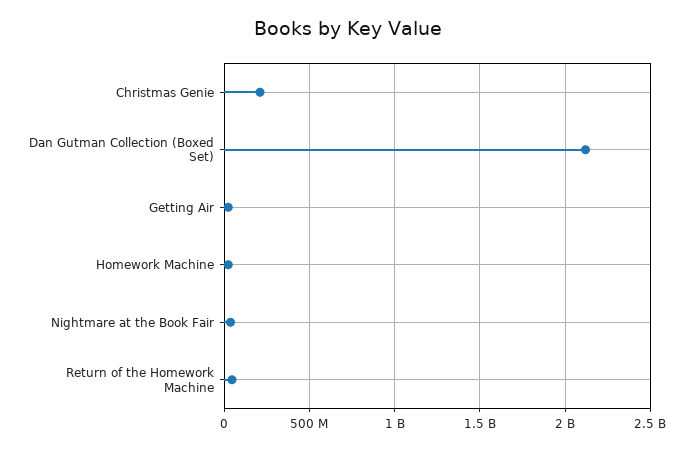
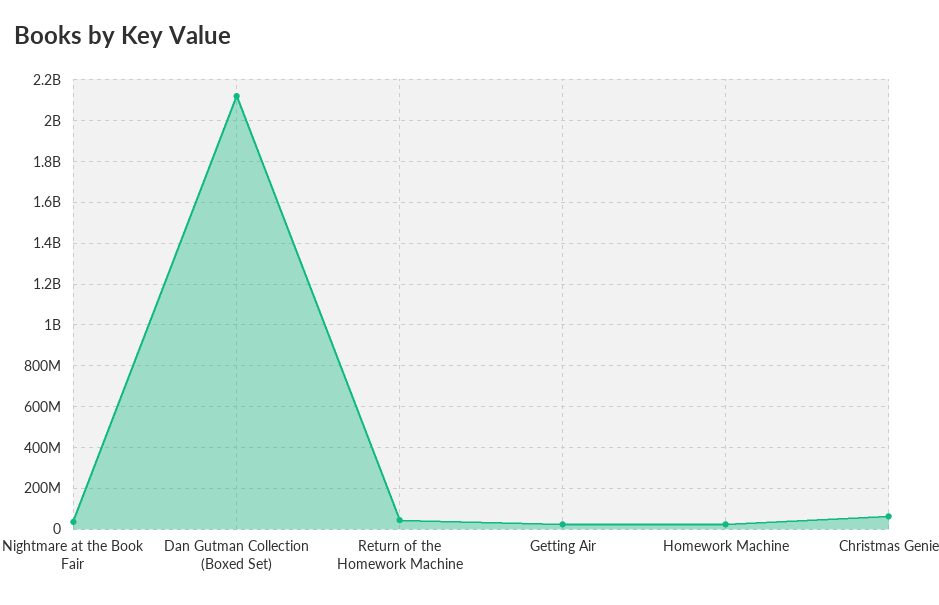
  {
-   "Christmas Genie": 200000000,
+   "Christmas Genie": 50000000,
    "Dan Gutman Collection (Boxed Set)": 2100000000,
    "Getting Air": 0,
    "Homework Machine": 0,
    "Nightmare at the Book Fair": 50000000,
    "Return of the Homework Machine": 50000000
  }

